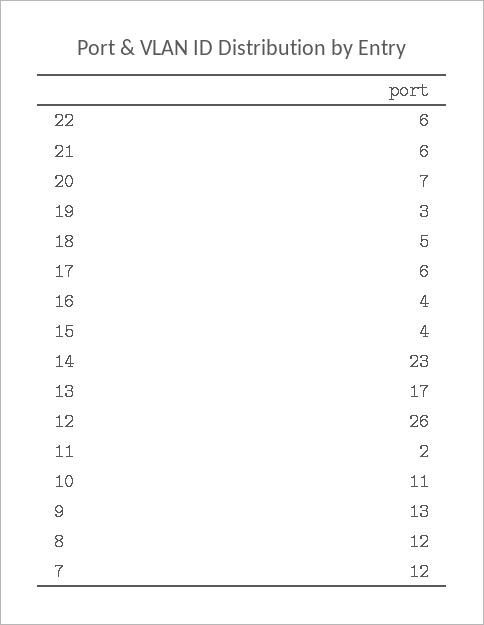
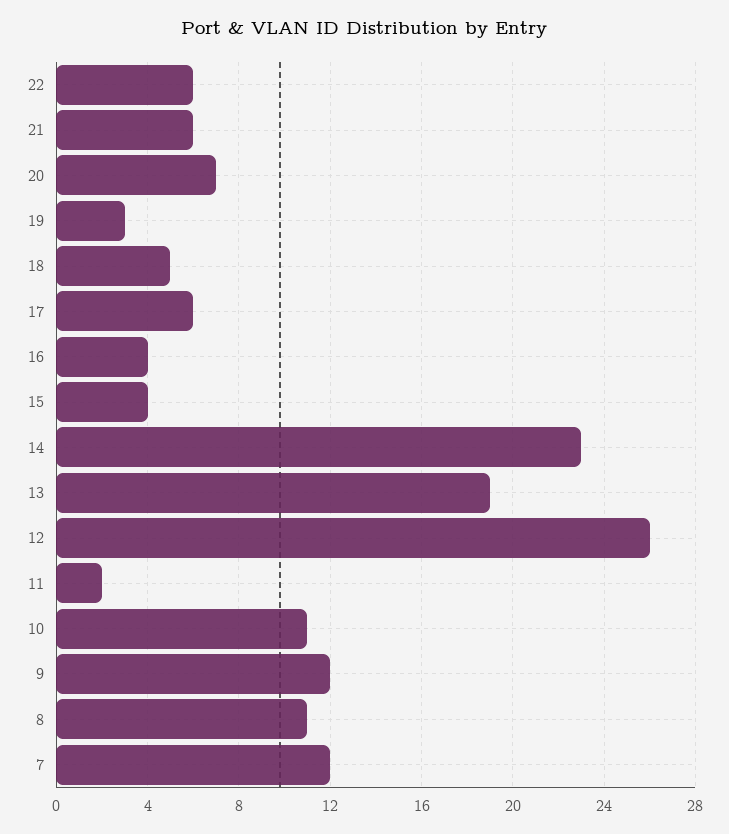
  {
    "22": 6,
    "21": 6,
    "20": 7,
    "19": 3,
    "18": 5,
    "17": 6,
    "16": 4,
    "15": 4,
    "14": 23,
-   "13": 17,
+   "13": 19,
    "12": 26,
    "11": 2,
    "10": 11,
-   "9": 13,
+   "9": 12,
-   "8": 12,
+   "8": 11,
    "7": 12
  }

